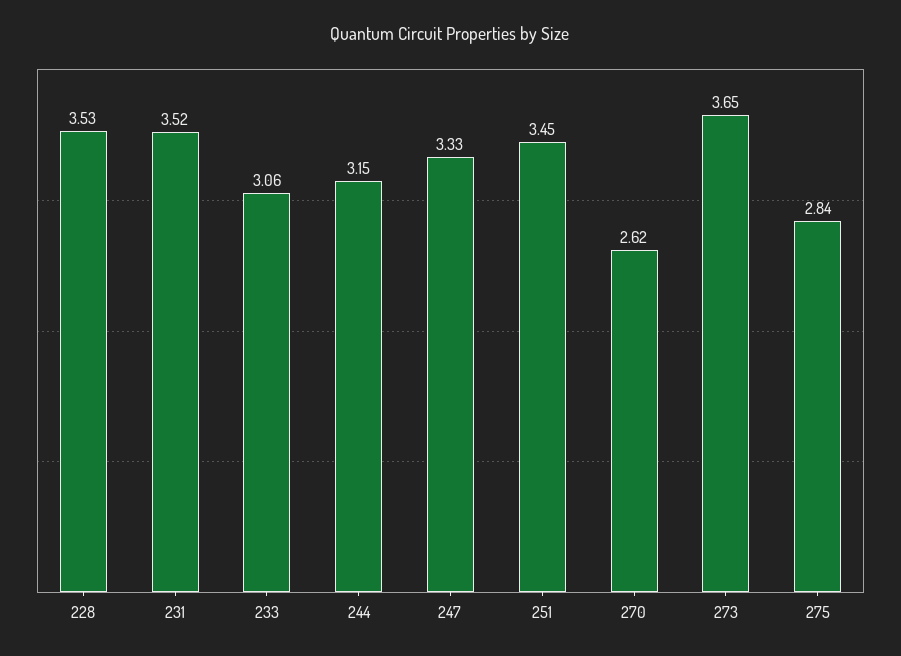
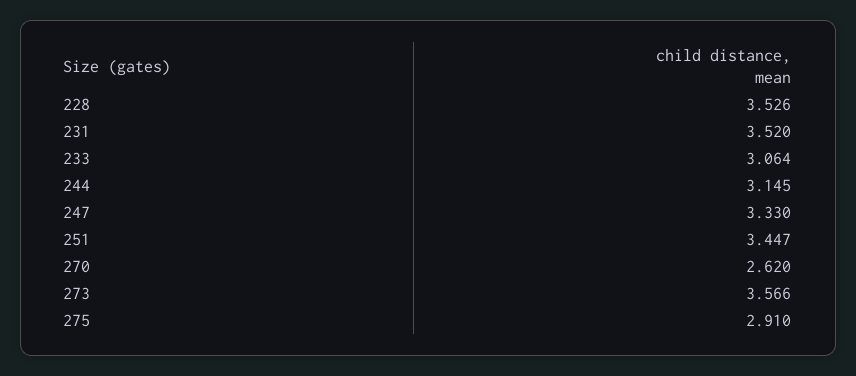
  {
    "228": 3.526,
    "231": 3.52,
    "233": 3.064,
    "244": 3.145,
    "247": 3.33,
    "251": 3.447,
    "270": 2.62,
-   "273": 3.65,
+   "273": 3.566,
-   "275": 2.84
+   "275": 2.91
  }

